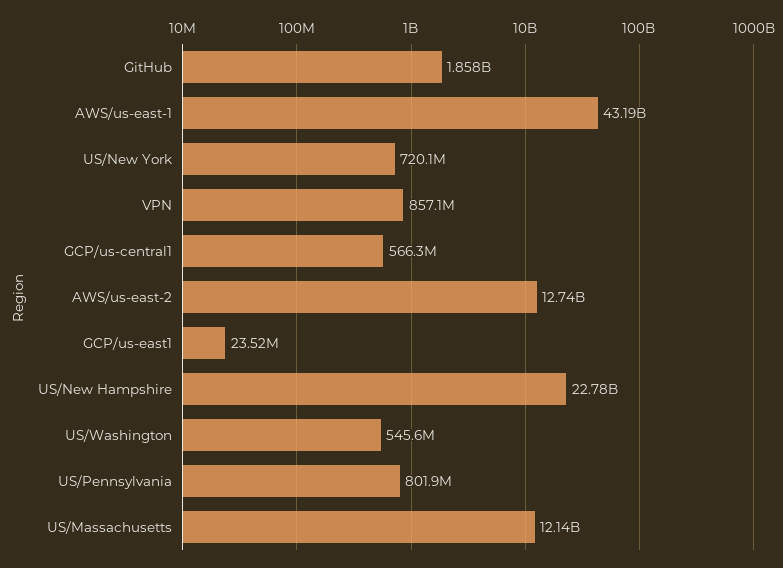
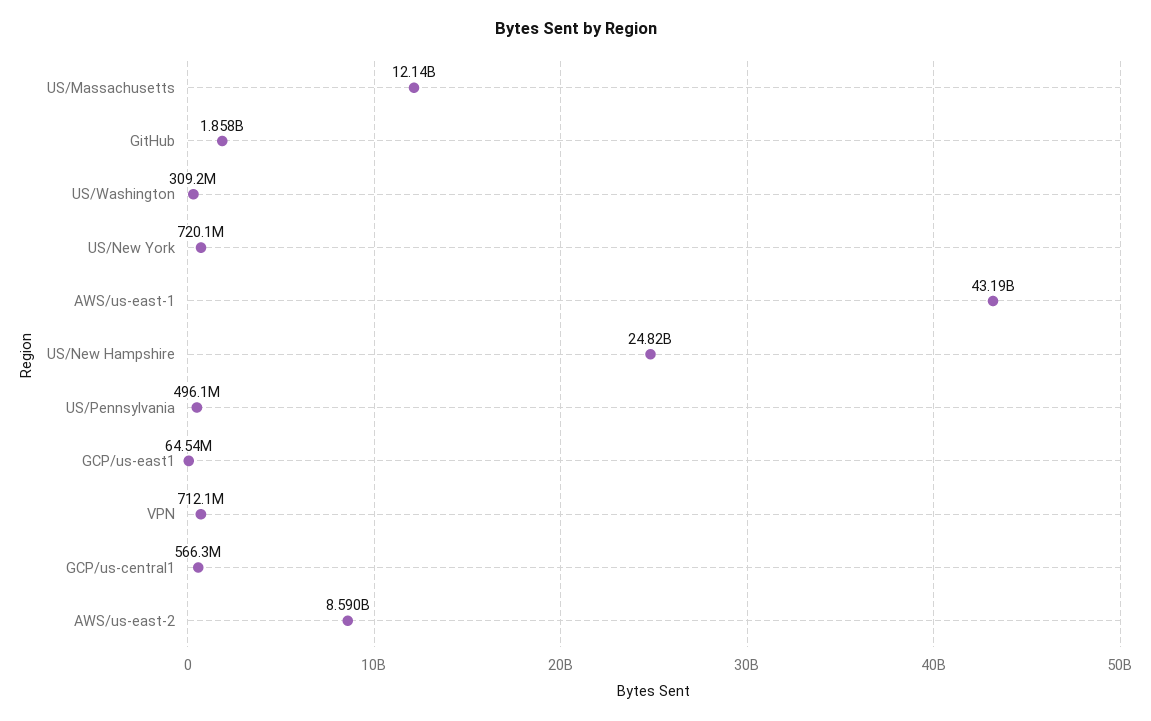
  {
    "GitHub": 1858000000,
    "AWS/us-east-1": 43190000000,
    "US/New York": 720100000,
-   "VPN": 857100000,
+   "VPN": 712100000,
    "GCP/us-central1": 566300000,
-   "AWS/us-east-2": 12740000000,
+   "AWS/us-east-2": 8590000000,
-   "GCP/us-east1": 23520000,
+   "GCP/us-east1": 64540000,
-   "US/New Hampshire": 22780000000,
+   "US/New Hampshire": 24820000000,
-   "US/Washington": 545600000,
+   "US/Washington": 309200000,
-   "US/Pennsylvania": 801900000,
+   "US/Pennsylvania": 496100000,
    "US/Massachusetts": 12140000000
  }

